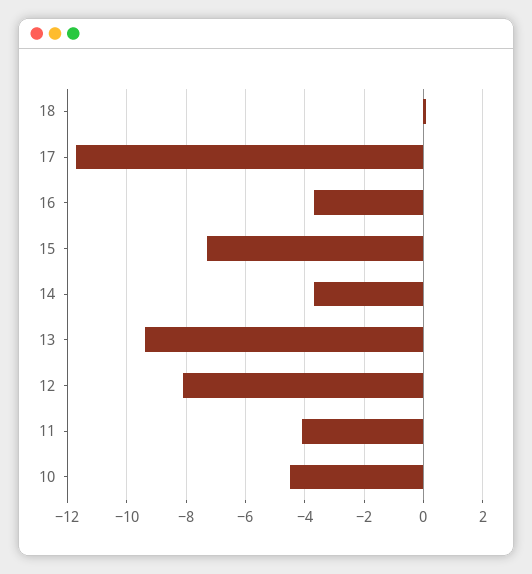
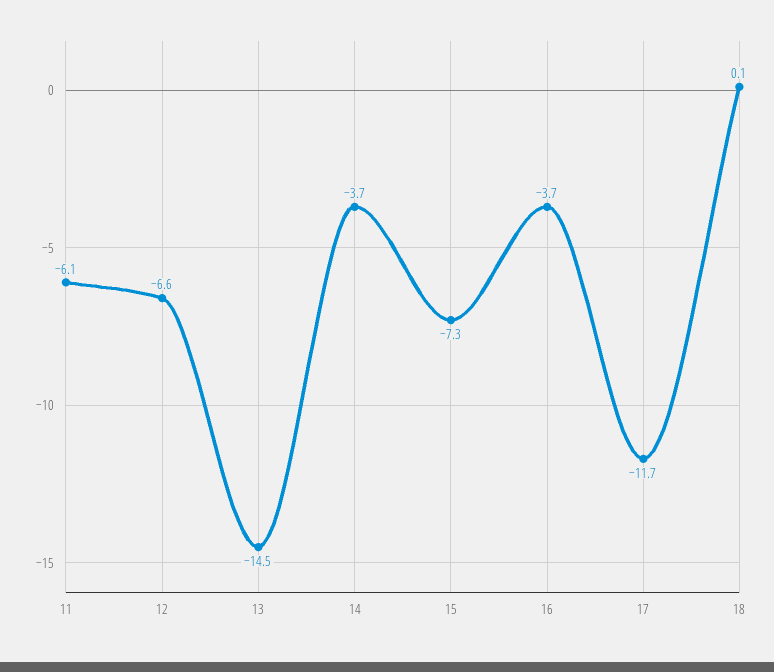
  {
    "18": 0.1,
    "17": -11.7,
    "16": -3.7,
    "15": -7.3,
    "14": -3.7,
-   "13": -9.5,
+   "13": -14.5,
-   "12": -8,
+   "12": -6.6,
-   "11": -4,
+   "11": -6.1
-   "10": -4.5
  }

